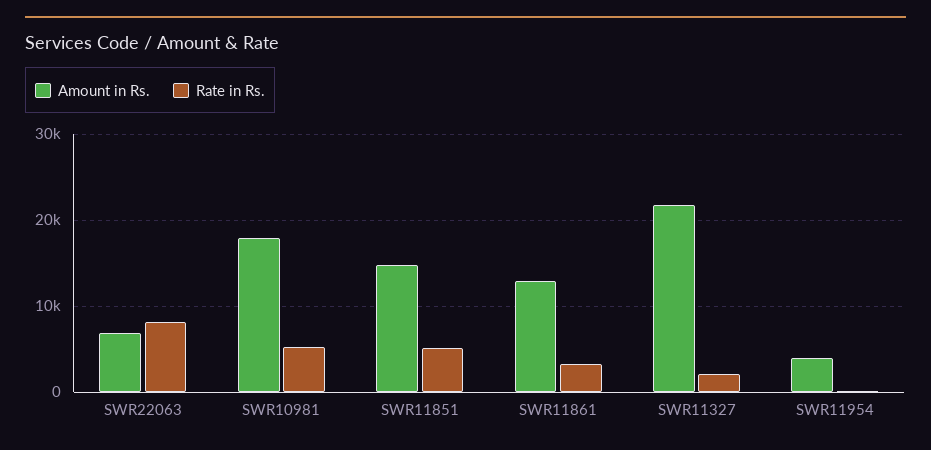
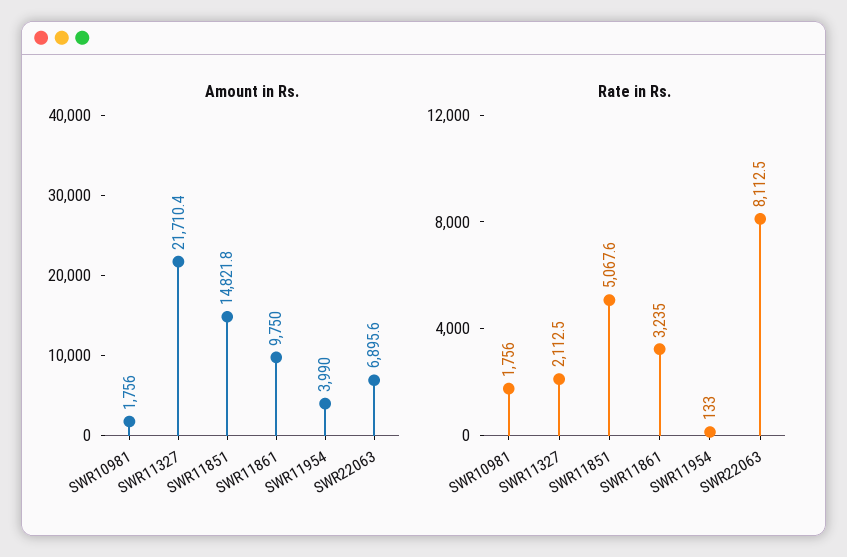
  {
    "Amount in Rs.": {
      "SWR22063": 6895.6,
-     "SWR10981": 18000,
+     "SWR10981": 1756,
      "SWR11851": 14821.8,
-     "SWR11861": 13000,
+     "SWR11861": 9750,
      "SWR11327": 21710.4,
      "SWR11954": 3990
    },
    "Rate in Rs.": {
      "SWR22063": 8112.5,
-     "SWR10981": 5000,
+     "SWR10981": 1756,
      "SWR11851": 5067.6,
      "SWR11861": 3235,
      "SWR11327": 2112.5,
      "SWR11954": 133
    }
  }

